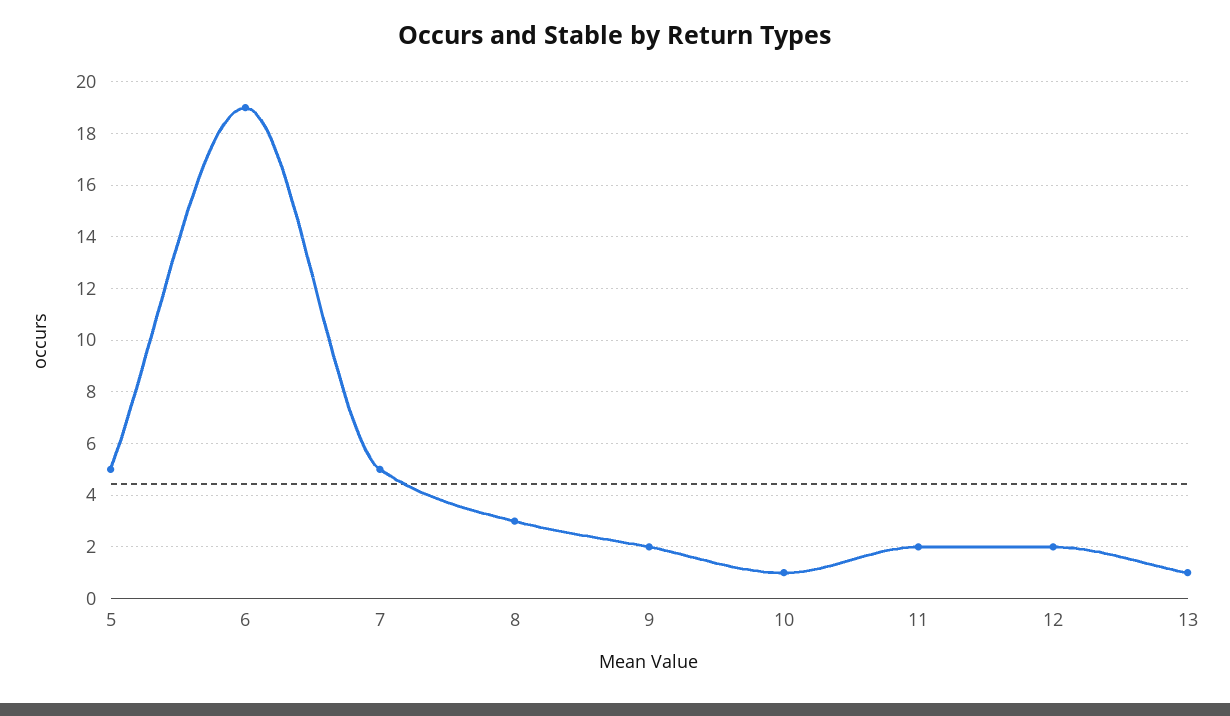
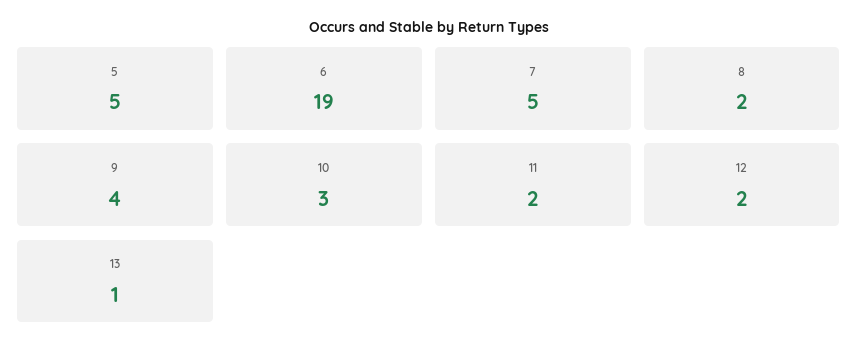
  {
    "5": 5,
    "6": 19,
    "7": 5,
-   "8": 3,
+   "8": 2,
-   "9": 2,
+   "9": 4,
-   "10": 1,
+   "10": 3,
    "11": 2,
    "12": 2,
    "13": 1
  }

